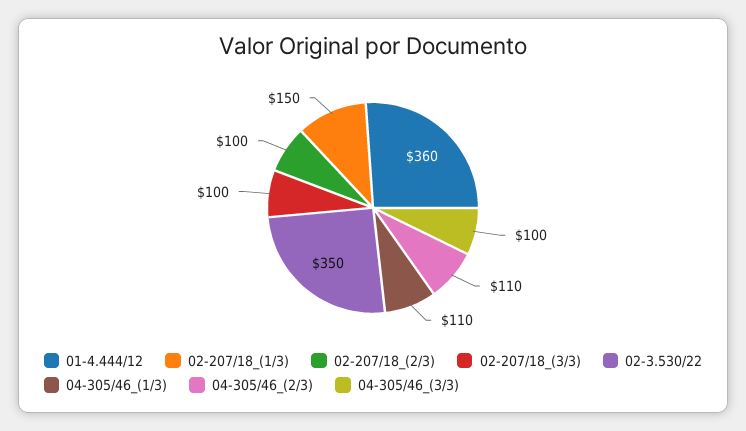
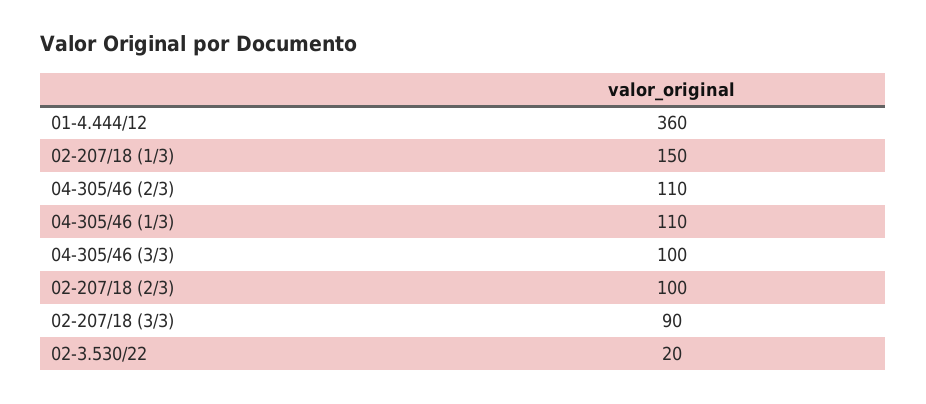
  {
    "01-4.444/12": 360,
    "02-207/18_(1/3)": 150,
    "02-207/18_(2/3)": 100,
-   "02-207/18_(3/3)": 100,
+   "02-207/18_(3/3)": 90,
-   "02-3.530/22": 350,
+   "02-3.530/22": 20,
    "04-305/46_(1/3)": 110,
    "04-305/46_(2/3)": 110,
    "04-305/46_(3/3)": 100
  }

